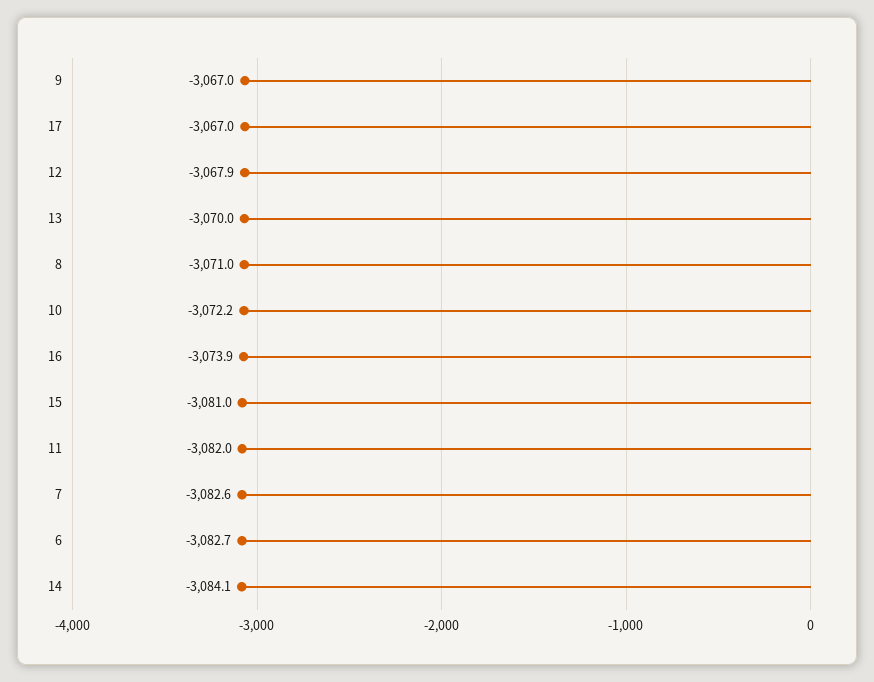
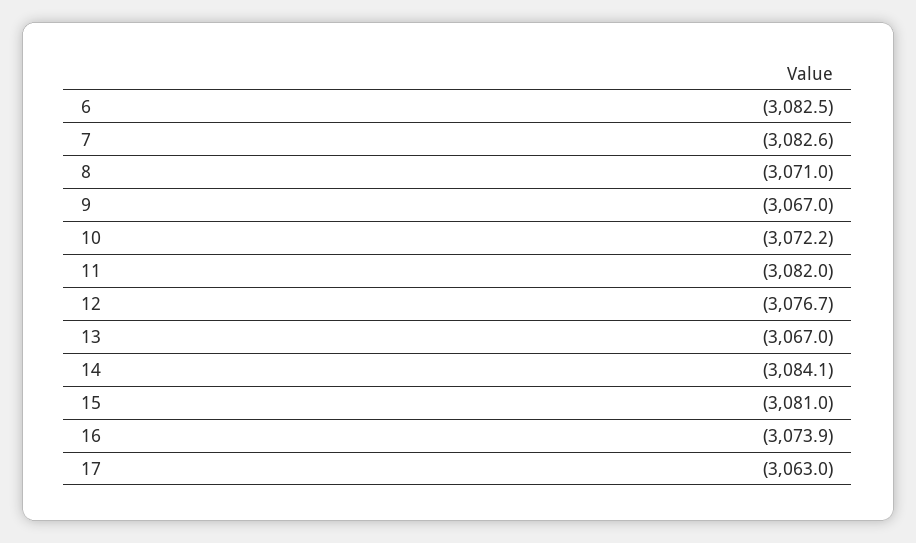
  {
    "9": -3067,
-   "17": -3067,
+   "17": -3063,
-   "12": -3067.9,
+   "12": -3076.7,
-   "13": -3070,
+   "13": -3067,
    "8": -3071,
    "10": -3072.2,
    "16": -3073.9,
    "15": -3081,
    "11": -3082,
    "7": -3082.6,
-   "6": -3082.7,
+   "6": -3082.5,
    "14": -3084.1
  }

